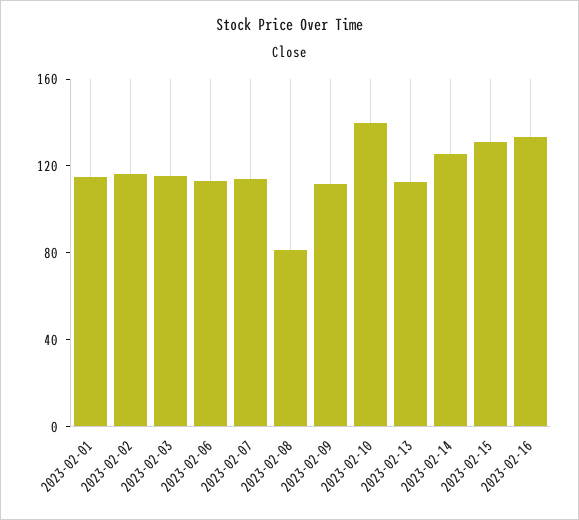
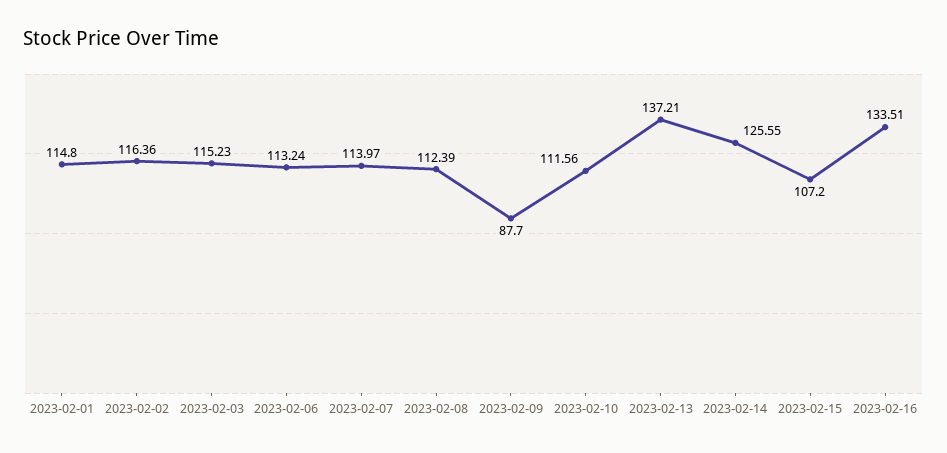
  {
    "2023-02-01": 114.8,
    "2023-02-02": 116.36,
    "2023-02-03": 115.23,
    "2023-02-06": 113.24,
    "2023-02-07": 113.97,
-   "2023-02-08": 80,
+   "2023-02-08": 112.39,
-   "2023-02-09": 110,
+   "2023-02-09": 87.7,
-   "2023-02-10": 140,
+   "2023-02-10": 111.56,
-   "2023-02-13": 110,
+   "2023-02-13": 137.21,
    "2023-02-14": 125.55,
-   "2023-02-15": 130,
+   "2023-02-15": 107.2,
    "2023-02-16": 133.51
  }

